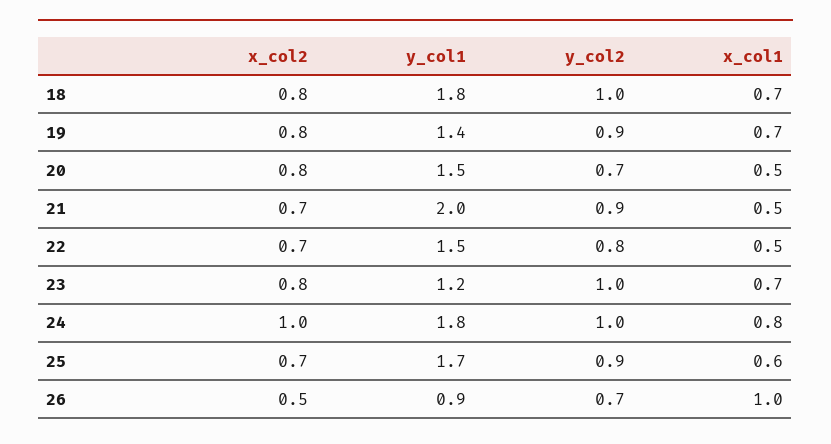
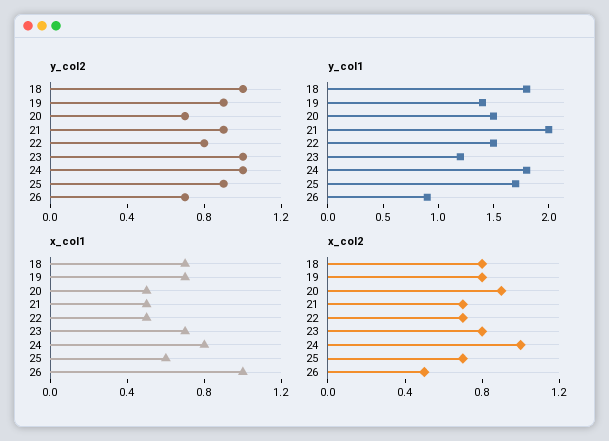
  {
    "x_col2": {
      "18": 0.8,
      "19": 0.8,
-     "20": 0.8,
+     "20": 0.9,
      "21": 0.7,
      "22": 0.7,
      "23": 0.8,
      "24": 1,
      "25": 0.7,
      "26": 0.5
    },
    "y_col1": {
      "18": 1.8,
      "19": 1.4,
      "20": 1.5,
      "21": 2,
      "22": 1.5,
      "23": 1.2,
      "24": 1.8,
      "25": 1.7,
      "26": 0.9
    },
    "y_col2": {
      "18": 1,
      "19": 0.9,
      "20": 0.7,
      "21": 0.9,
      "22": 0.8,
      "23": 1,
      "24": 1,
      "25": 0.9,
      "26": 0.7
    },
    "x_col1": {
      "18": 0.7,
      "19": 0.7,
      "20": 0.5,
      "21": 0.5,
      "22": 0.5,
      "23": 0.7,
      "24": 0.8,
      "25": 0.6,
      "26": 1
    }
  }

